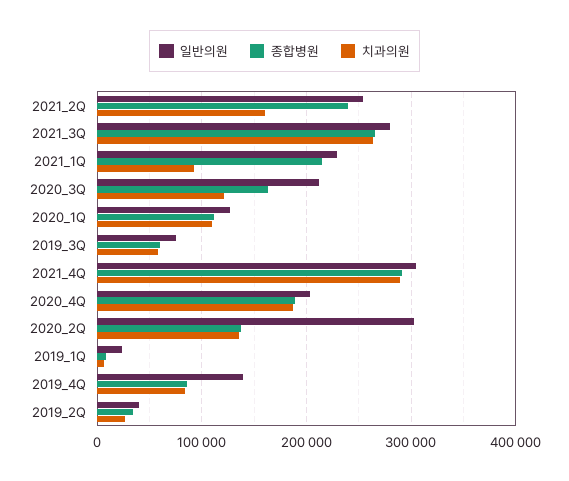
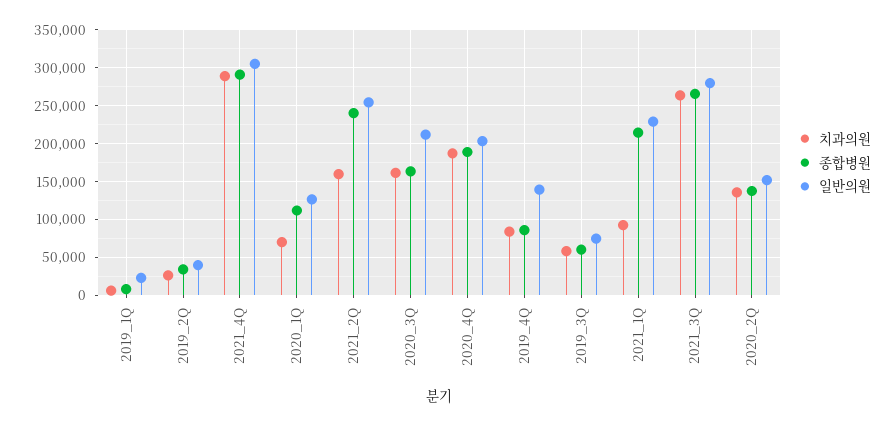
  {
    "일반의원": {
      "2021_2Q": 250000,
      "2021_3Q": 280000,
      "2021_1Q": 230000,
      "2020_3Q": 210000,
      "2020_1Q": 130000,
      "2019_3Q": 70000,
      "2021_4Q": 310000,
      "2020_4Q": 200000,
-     "2020_2Q": 300000,
+     "2020_2Q": 150000,
      "2019_1Q": 20000,
      "2019_4Q": 140000,
      "2019_2Q": 40000
    },
    "종합병원": {
      "2021_2Q": 240000,
      "2021_3Q": 270000,
      "2021_1Q": 210000,
      "2020_3Q": 160000,
      "2020_1Q": 110000,
      "2019_3Q": 60000,
      "2021_4Q": 290000,
      "2020_4Q": 190000,
      "2020_2Q": 140000,
      "2019_1Q": 10000,
      "2019_4Q": 90000,
      "2019_2Q": 30000
    },
    "치과의원": {
      "2021_2Q": 160000,
      "2021_3Q": 260000,
      "2021_1Q": 90000,
-     "2020_3Q": 120000,
+     "2020_3Q": 160000,
-     "2020_1Q": 110000,
+     "2020_1Q": 70000,
      "2019_3Q": 60000,
      "2021_4Q": 290000,
      "2020_4Q": 190000,
      "2020_2Q": 140000,
      "2019_1Q": 10000,
      "2019_4Q": 80000,
      "2019_2Q": 30000
    }
  }

